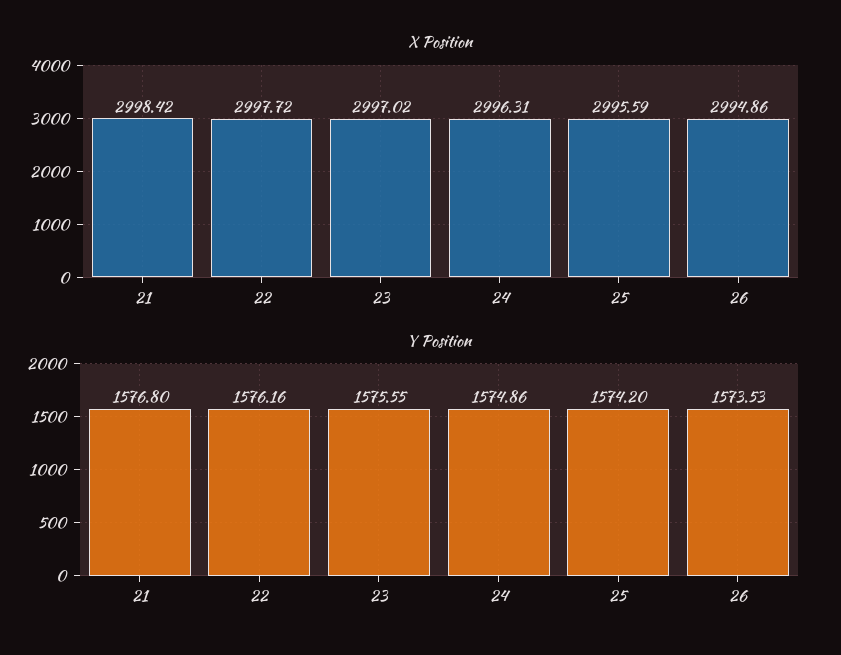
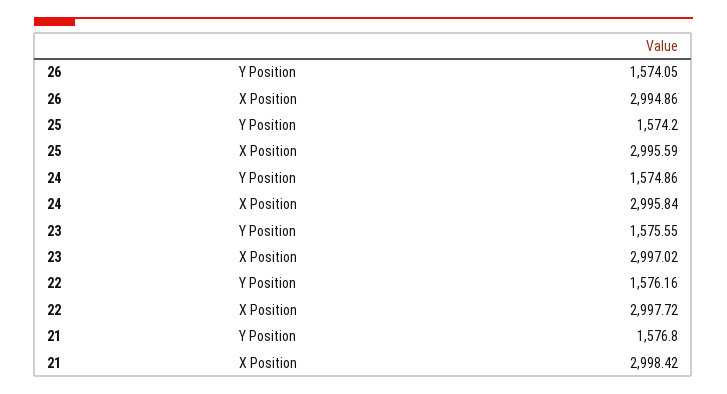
  {
    "X Position": {
      "21": 2998.42,
      "22": 2997.72,
      "23": 2997.02,
-     "24": 2996.31,
+     "24": 2995.84,
      "25": 2995.59,
      "26": 2994.86
    },
    "Y Position": {
      "21": 1576.8,
      "22": 1576.16,
      "23": 1575.55,
      "24": 1574.86,
      "25": 1574.2,
-     "26": 1573.53
+     "26": 1574.05
    }
  }

